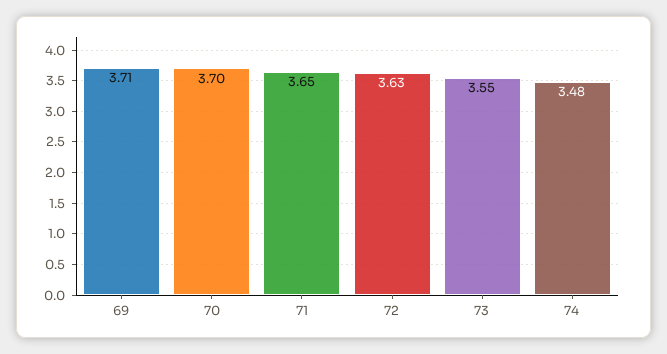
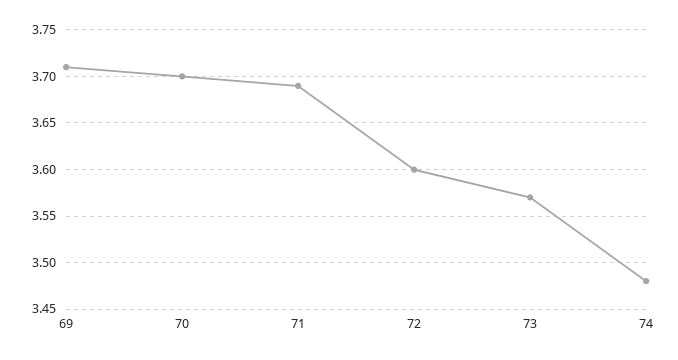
  {
    "69": 3.71,
    "70": 3.7,
-   "71": 3.65,
+   "71": 3.69,
-   "72": 3.63,
+   "72": 3.6,
-   "73": 3.55,
+   "73": 3.57,
    "74": 3.48
  }

